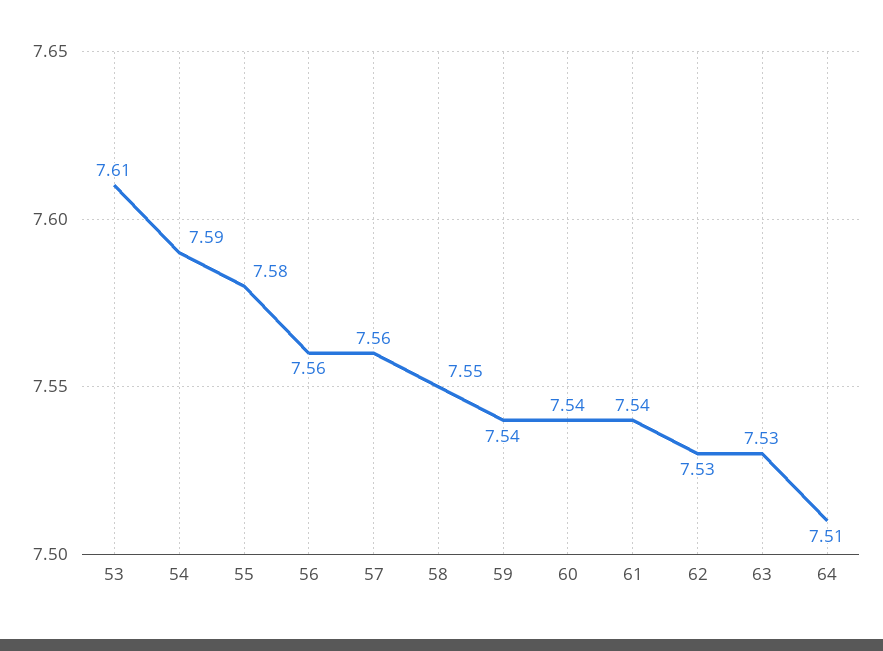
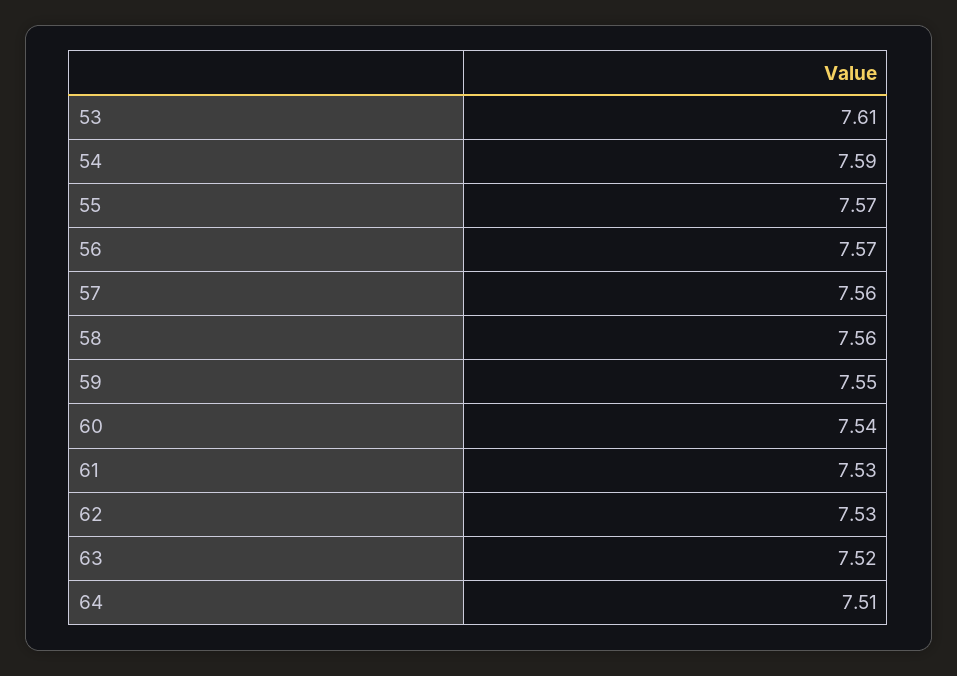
  {
    "53": 7.61,
    "54": 7.59,
-   "55": 7.58,
+   "55": 7.57,
-   "56": 7.56,
+   "56": 7.57,
    "57": 7.56,
-   "58": 7.55,
+   "58": 7.56,
-   "59": 7.54,
+   "59": 7.55,
    "60": 7.54,
-   "61": 7.54,
+   "61": 7.53,
    "62": 7.53,
-   "63": 7.53,
+   "63": 7.52,
    "64": 7.51
  }

